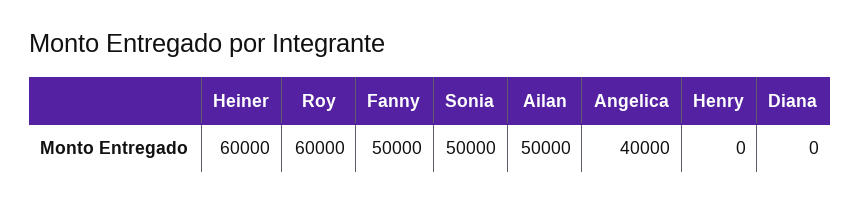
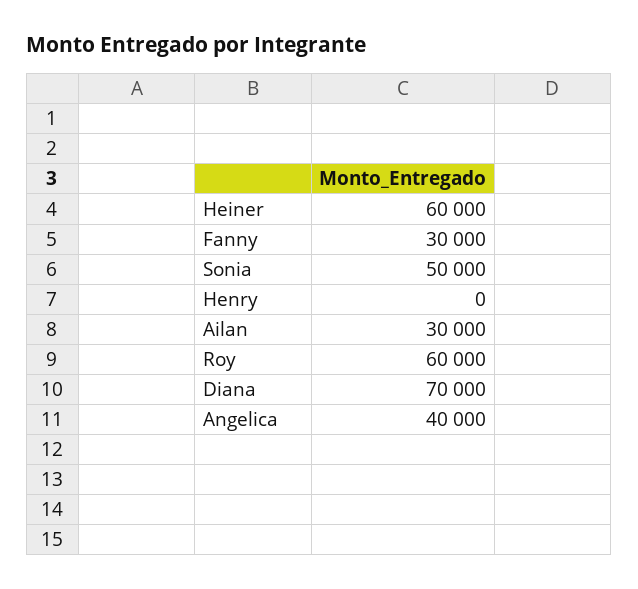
  {
    "Heiner": 60000,
    "Roy": 60000,
-   "Fanny": 50000,
+   "Fanny": 30000,
    "Sonia": 50000,
-   "Ailan": 50000,
+   "Ailan": 30000,
    "Angelica": 40000,
    "Henry": 0,
-   "Diana": 0
+   "Diana": 70000
  }

